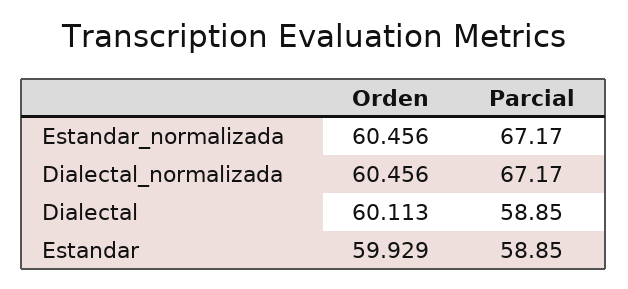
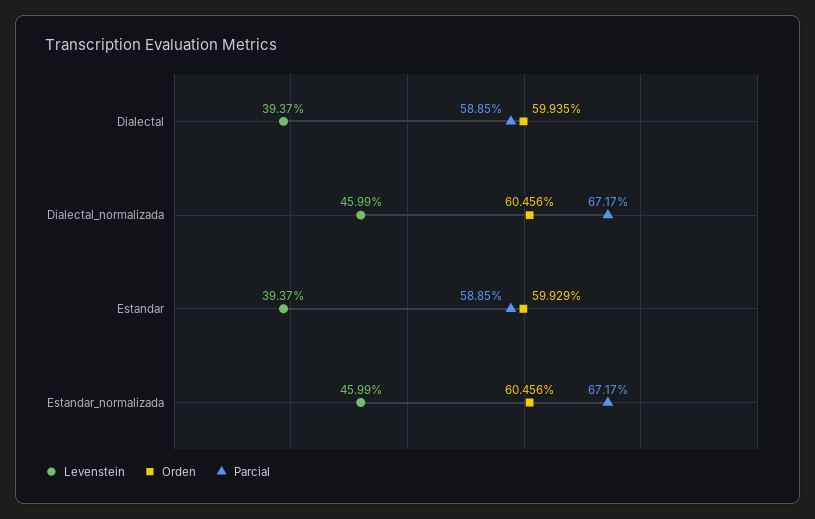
  {
    "Orden": {
      "Estandar_normalizada": 60.456,
      "Dialectal_normalizada": 60.456,
-     "Dialectal": 60.113,
+     "Dialectal": 59.935,
      "Estandar": 59.929
    },
    "Parcial": {
      "Estandar_normalizada": 67.17,
      "Dialectal_normalizada": 67.17,
      "Dialectal": 58.85,
      "Estandar": 58.85
-   }
+   },
+   "Levenstein": {
+     "Dialectal": 39.37,
+     "Dialectal_normalizada": 45.99,
+     "Estandar": 39.37,
+     "Estandar_normalizada": 45.99
+   }
  }

